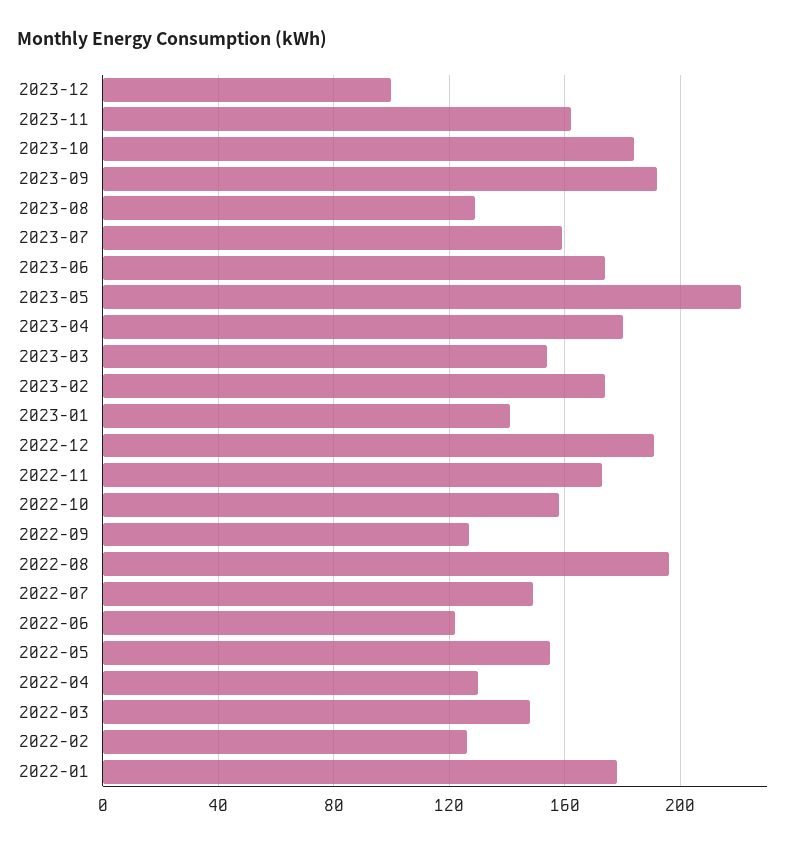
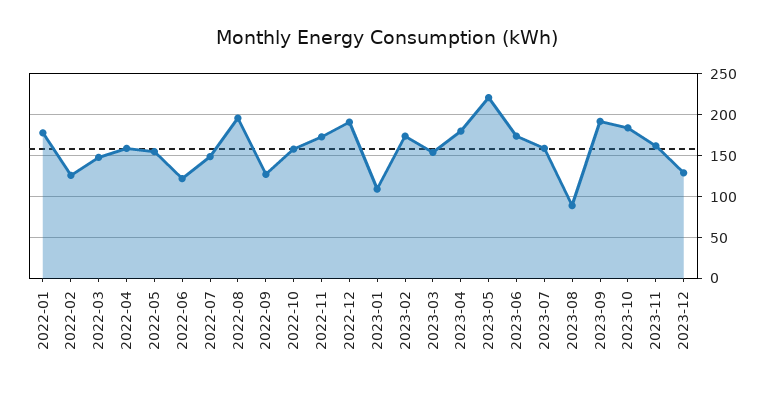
  {
-   "2023-12": 100,
+   "2023-12": 130,
    "2023-11": 160,
    "2023-10": 185,
    "2023-09": 190,
-   "2023-08": 130,
+   "2023-08": 90,
    "2023-07": 160,
    "2023-06": 175,
    "2023-05": 220,
    "2023-04": 180,
    "2023-03": 155,
    "2023-02": 175,
-   "2023-01": 140,
+   "2023-01": 110,
    "2022-12": 190,
    "2022-11": 175,
    "2022-10": 160,
    "2022-09": 125,
    "2022-08": 195,
    "2022-07": 150,
    "2022-06": 120,
    "2022-05": 155,
-   "2022-04": 130,
+   "2022-04": 160,
    "2022-03": 150,
    "2022-02": 125,
    "2022-01": 180
  }

